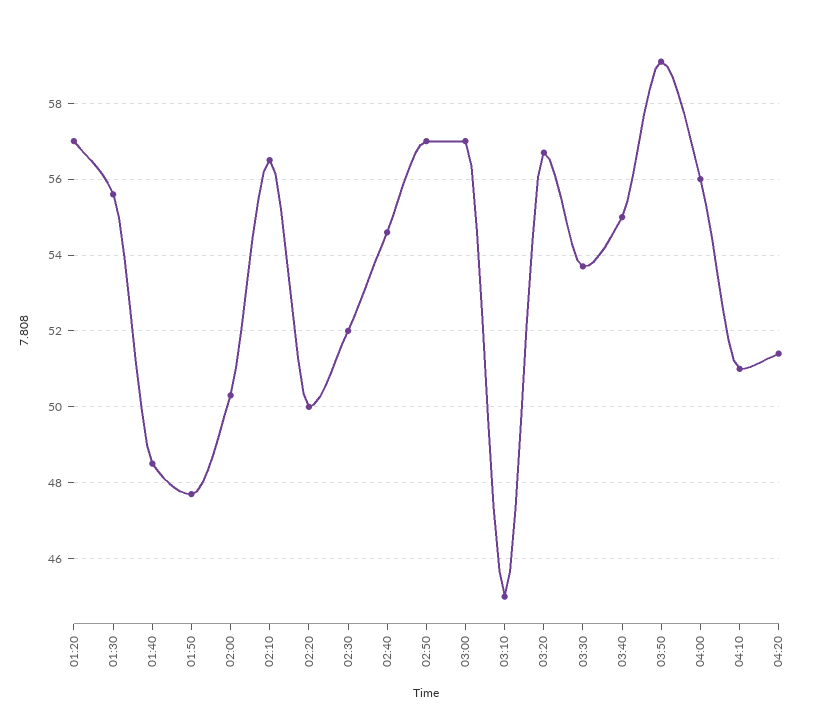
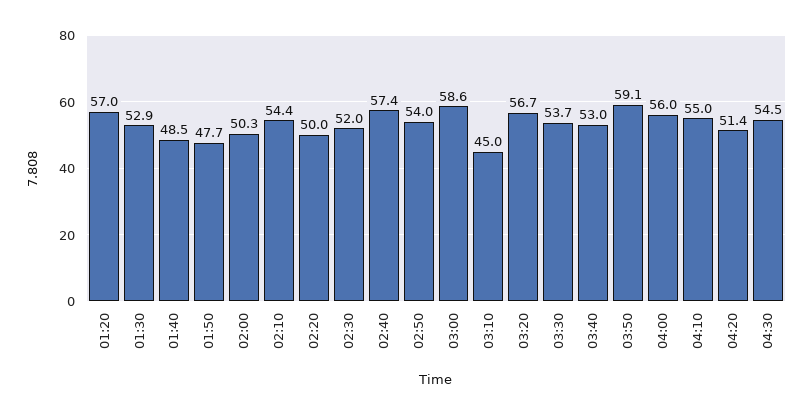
  {
    "01:20": 57,
-   "01:30": 55.5,
+   "01:30": 52.9,
    "01:40": 48.5,
    "01:50": 47.7,
    "02:00": 50.3,
-   "02:10": 56.5,
+   "02:10": 54.4,
    "02:20": 50,
    "02:30": 52,
-   "02:40": 54.5,
+   "02:40": 57.4,
-   "02:50": 57,
+   "02:50": 54,
-   "03:00": 57,
+   "03:00": 58.6,
    "03:10": 45,
    "03:20": 56.7,
    "03:30": 53.7,
-   "03:40": 55,
+   "03:40": 53,
    "03:50": 59.1,
    "04:00": 56,
-   "04:10": 51,
+   "04:10": 55,
-   "04:20": 51.4
+   "04:20": 51.4,
+   "04:30": 54.5
  }

